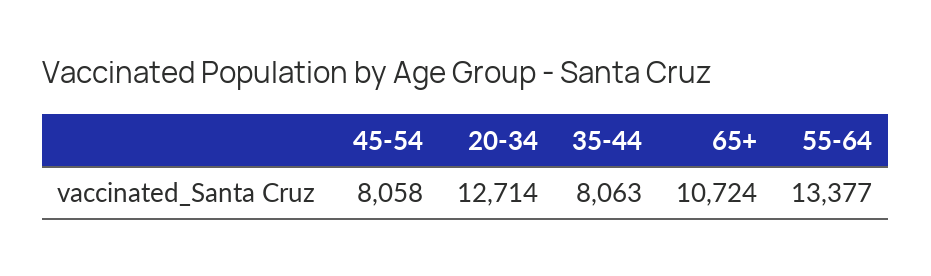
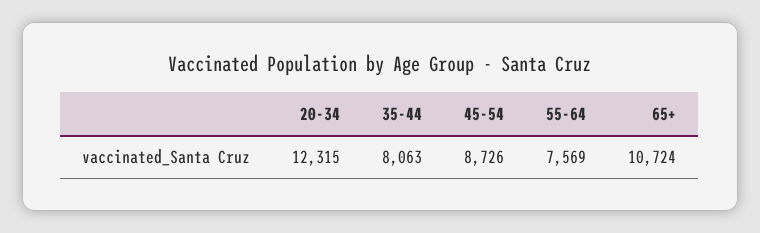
  {
-   "45-54": 8058,
+   "45-54": 8726,
-   "20-34": 12714,
+   "20-34": 12315,
    "35-44": 8063,
    "65+": 10724,
-   "55-64": 13377
+   "55-64": 7569
  }

